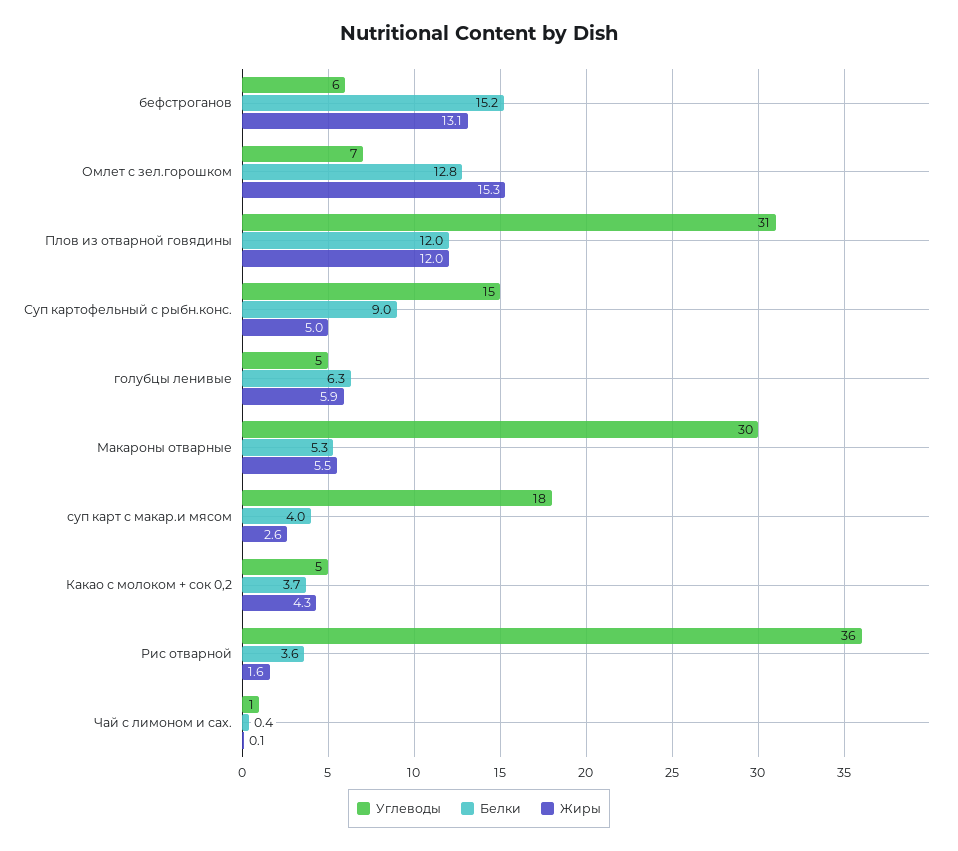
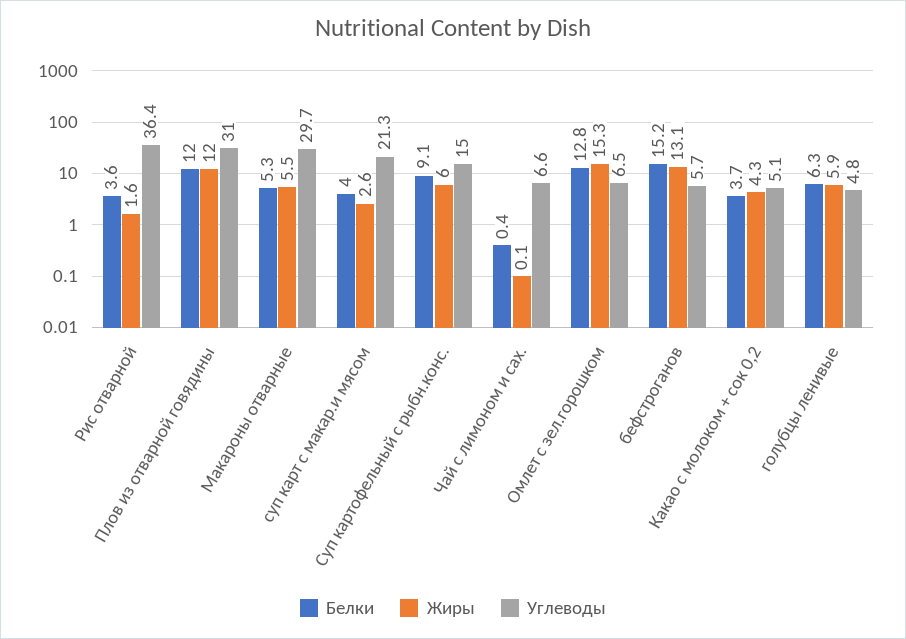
  {
    "Углеводы": {
      "бефстроганов": 5.7,
      "Омлет с зел.горошком": 6.5,
      "Плов из отварной говядины": 31,
      "Суп картофельный с рыбн.конс.": 15,
      "голубцы ленивые": 4.8,
      "Макароны отварные": 29.7,
-     "суп карт с макар.и мясом": 18,
+     "суп карт с макар.и мясом": 21.3,
      "Какао с молоком + сок 0,2": 5.1,
      "Рис отварной": 36.4,
-     "Чай с лимоном и сах.": 1
+     "Чай с лимоном и сах.": 6.6
    },
    "Белки": {
      "бефстроганов": 15.2,
      "Омлет с зел.горошком": 12.8,
      "Плов из отварной говядины": 12,
-     "Суп картофельный с рыбн.конс.": 9,
+     "Суп картофельный с рыбн.конс.": 9.1,
      "голубцы ленивые": 6.3,
      "Макароны отварные": 5.3,
      "суп карт с макар.и мясом": 4,
      "Какао с молоком + сок 0,2": 3.7,
      "Рис отварной": 3.6,
      "Чай с лимоном и сах.": 0.4
    },
    "Жиры": {
      "бефстроганов": 13.1,
      "Омлет с зел.горошком": 15.3,
      "Плов из отварной говядины": 12,
-     "Суп картофельный с рыбн.конс.": 5,
+     "Суп картофельный с рыбн.конс.": 6,
      "голубцы ленивые": 5.9,
      "Макароны отварные": 5.5,
      "суп карт с макар.и мясом": 2.6,
      "Какао с молоком + сок 0,2": 4.3,
      "Рис отварной": 1.6,
      "Чай с лимоном и сах.": 0.1
    }
  }

